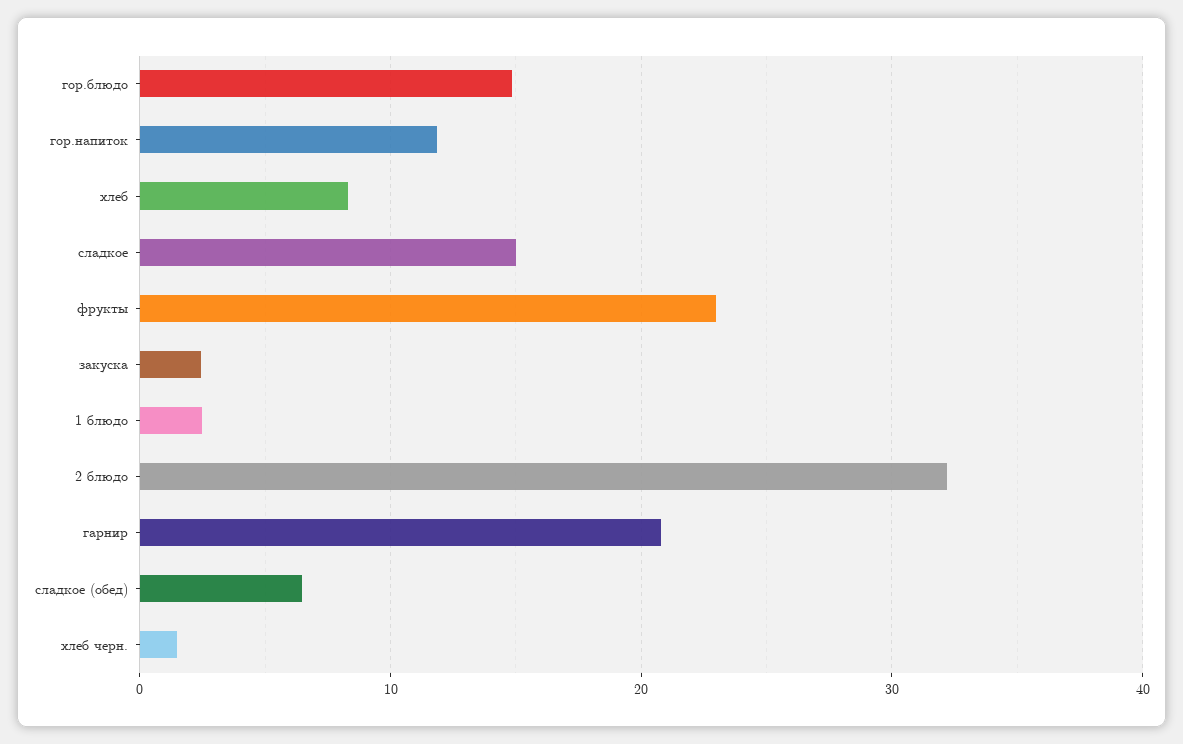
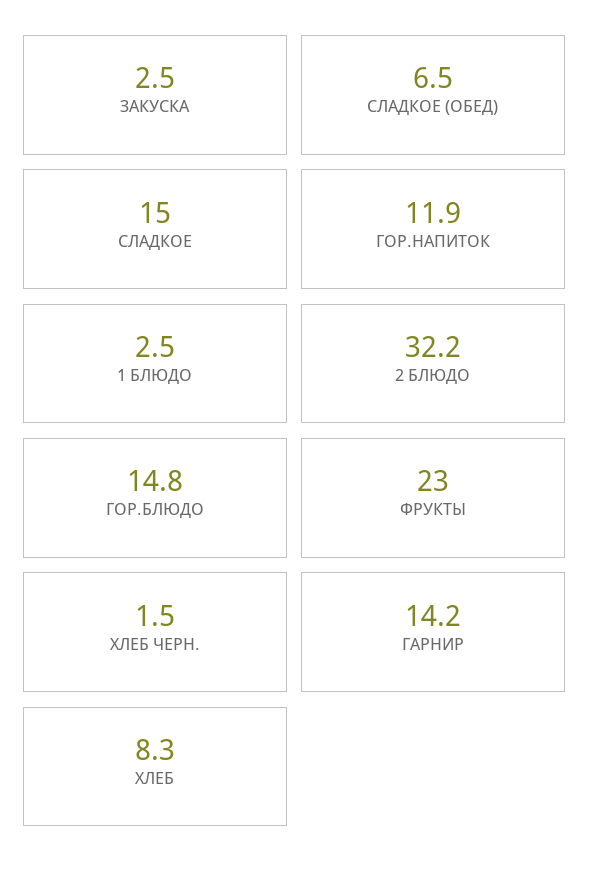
  {
    "гор.блюдо": 14.8,
    "гор.напиток": 11.9,
    "хлеб": 8.3,
    "сладкое": 15,
    "фрукты": 23,
    "закуска": 2.5,
    "1 блюдо": 2.5,
    "2 блюдо": 32.2,
-   "гарнир": 21,
+   "гарнир": 14.2,
    "сладкое (обед)": 6.5,
    "хлеб черн.": 1.5
  }

